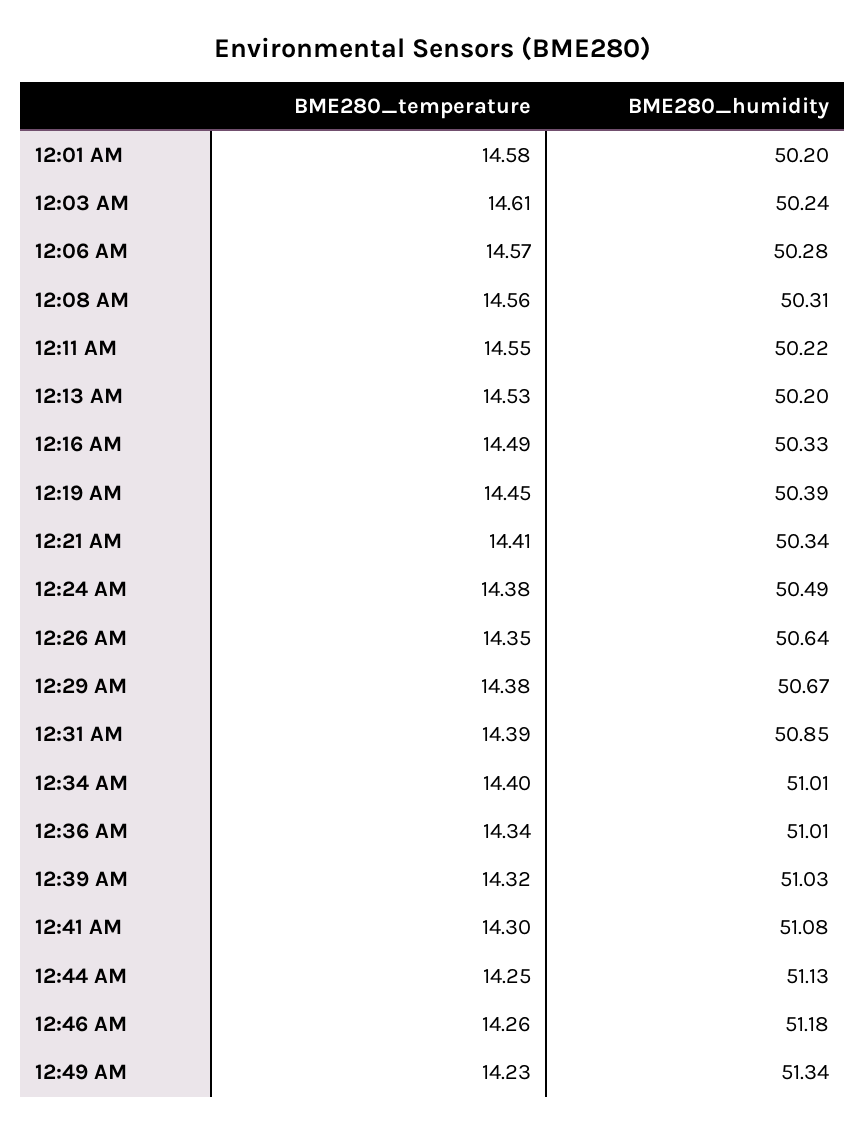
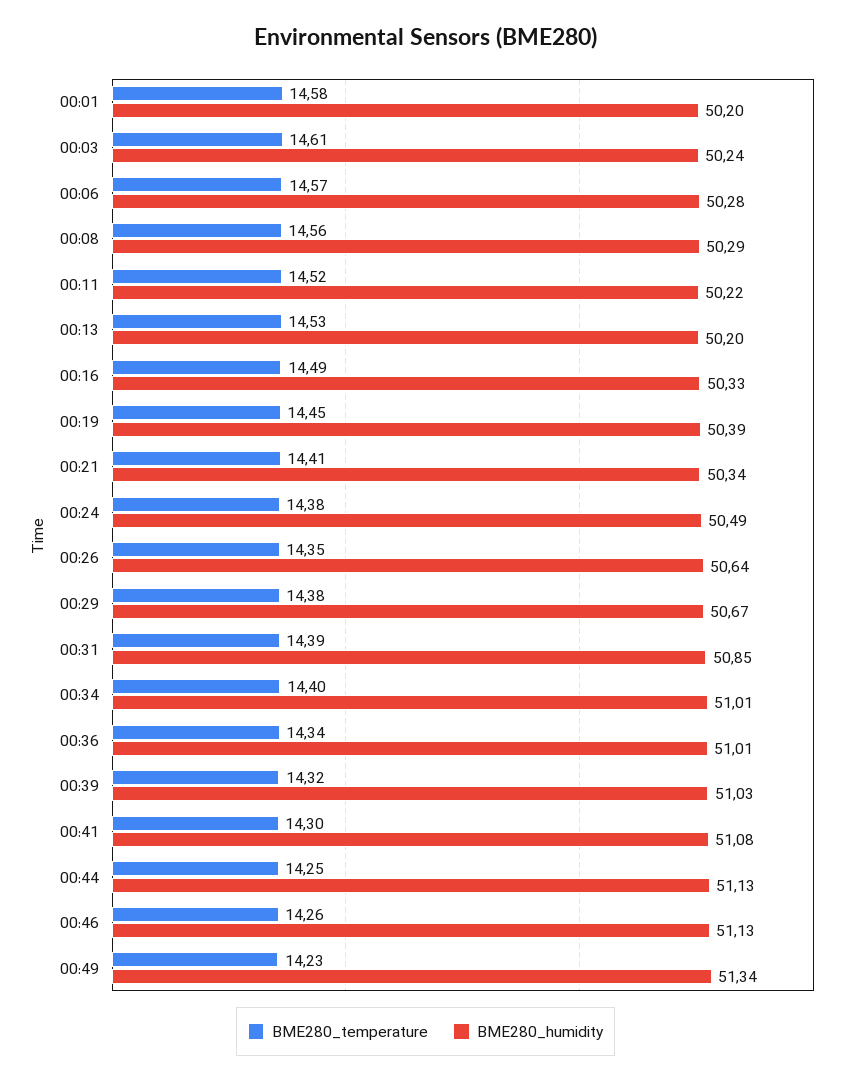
  {
    "BME280_temperature": {
      "12:01 AM": 14.58,
      "12:03 AM": 14.61,
      "12:06 AM": 14.57,
      "12:08 AM": 14.56,
-     "12:11 AM": 14.55,
+     "12:11 AM": 14.52,
      "12:13 AM": 14.53,
      "12:16 AM": 14.49,
      "12:19 AM": 14.45,
      "12:21 AM": 14.41,
      "12:24 AM": 14.38,
      "12:26 AM": 14.35,
      "12:29 AM": 14.38,
      "12:31 AM": 14.39,
      "12:34 AM": 14.4,
      "12:36 AM": 14.34,
      "12:39 AM": 14.32,
      "12:41 AM": 14.3,
      "12:44 AM": 14.25,
      "12:46 AM": 14.26,
      "12:49 AM": 14.23
    },
    "BME280_humidity": {
      "12:01 AM": 50.2,
      "12:03 AM": 50.24,
      "12:06 AM": 50.28,
-     "12:08 AM": 50.31,
+     "12:08 AM": 50.29,
      "12:11 AM": 50.22,
      "12:13 AM": 50.2,
      "12:16 AM": 50.33,
      "12:19 AM": 50.39,
      "12:21 AM": 50.34,
      "12:24 AM": 50.49,
      "12:26 AM": 50.64,
      "12:29 AM": 50.67,
      "12:31 AM": 50.85,
      "12:34 AM": 51.01,
      "12:36 AM": 51.01,
      "12:39 AM": 51.03,
      "12:41 AM": 51.08,
      "12:44 AM": 51.13,
-     "12:46 AM": 51.18,
+     "12:46 AM": 51.13,
      "12:49 AM": 51.34
    }
  }

